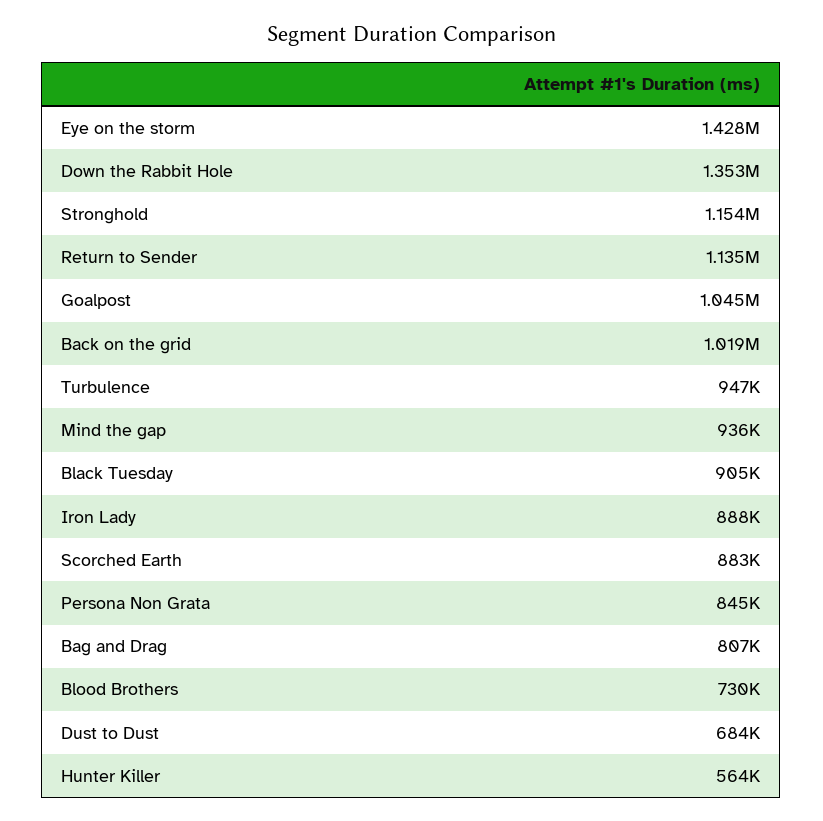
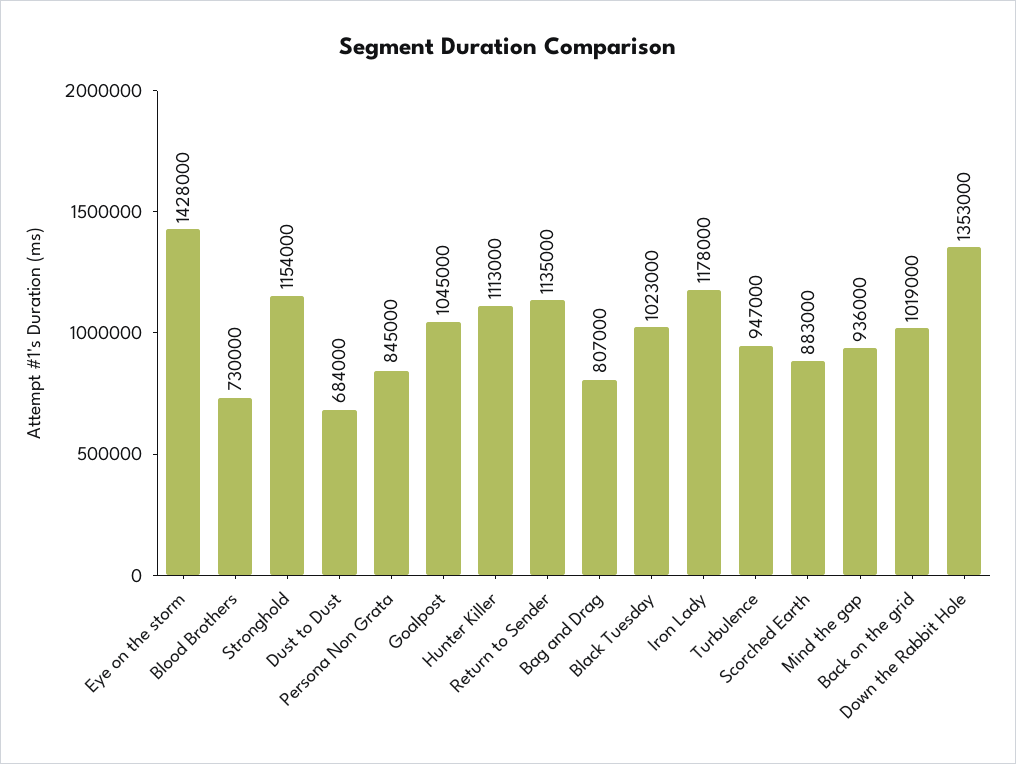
  {
    "Eye on the storm": 1428000,
    "Down the Rabbit Hole": 1353000,
    "Stronghold": 1154000,
    "Return to Sender": 1135000,
    "Goalpost": 1045000,
    "Back on the grid": 1019000,
    "Turbulence": 947000,
    "Mind the gap": 936000,
-   "Black Tuesday": 905000,
+   "Black Tuesday": 1023000,
-   "Iron Lady": 888000,
+   "Iron Lady": 1178000,
    "Scorched Earth": 883000,
    "Persona Non Grata": 845000,
    "Bag and Drag": 807000,
    "Blood Brothers": 730000,
    "Dust to Dust": 684000,
-   "Hunter Killer": 564000
+   "Hunter Killer": 1113000
  }

